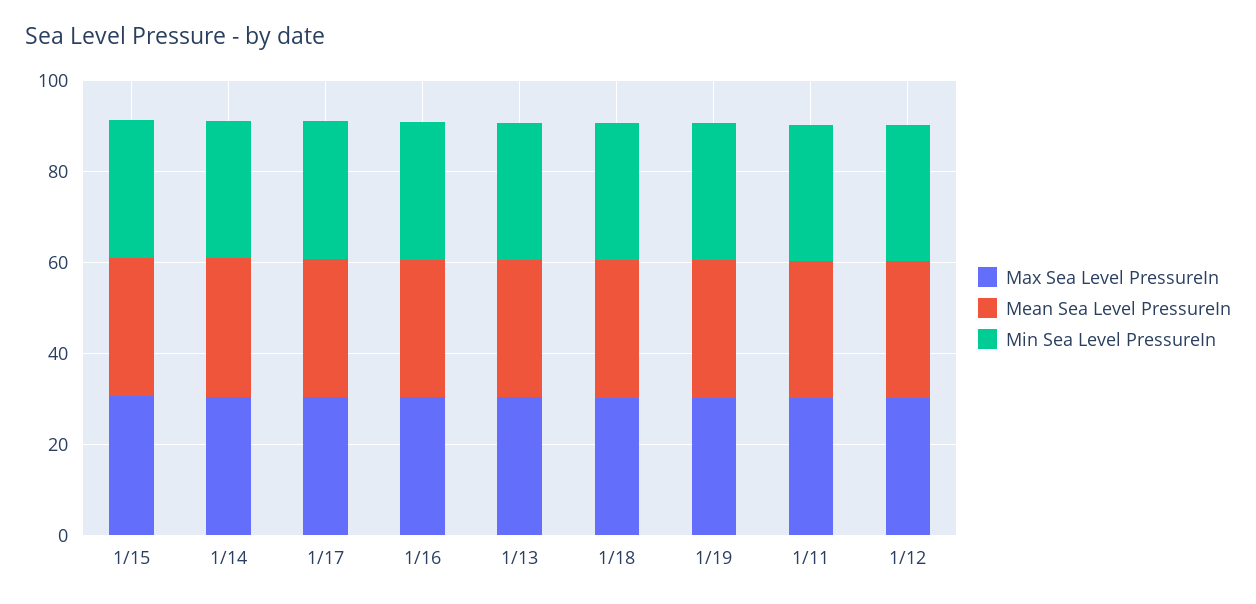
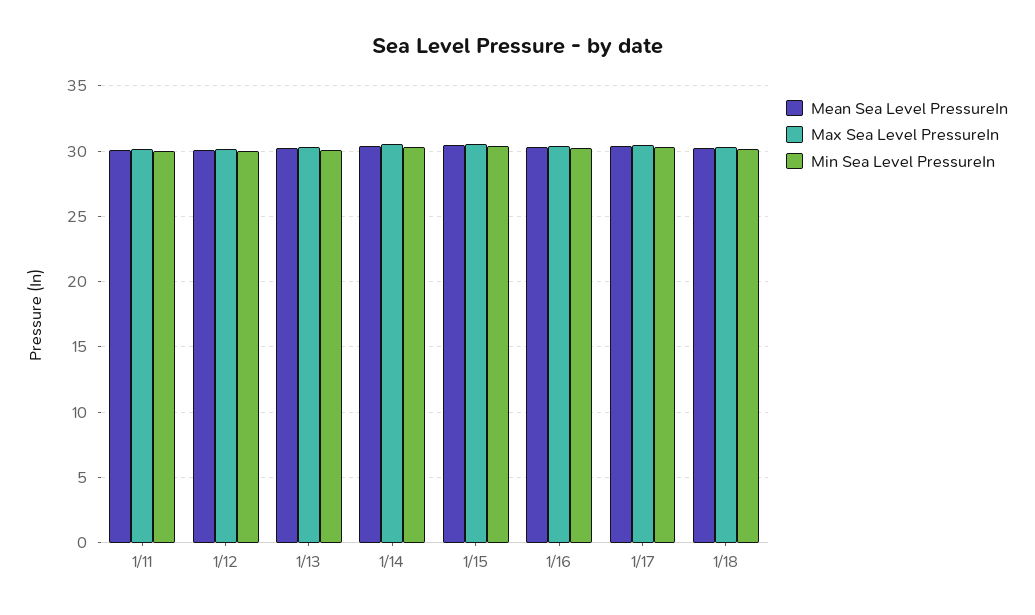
  {
    "Max Sea Level PressureIn": {
      "1/15": 30.5,
      "1/14": 30.5,
      "1/17": 30.5,
      "1/16": 30.5,
      "1/13": 30.5,
      "1/18": 30.5,
-     "1/19": 30,
      "1/11": 30,
      "1/12": 30
    },
    "Mean Sea Level PressureIn": {
      "1/15": 30.5,
      "1/14": 30.5,
      "1/17": 30.5,
      "1/16": 30.5,
      "1/13": 30,
      "1/18": 30,
-     "1/19": 30,
      "1/11": 30,
      "1/12": 30
    },
    "Min Sea Level PressureIn": {
      "1/15": 30.5,
      "1/14": 30.5,
      "1/17": 30.5,
      "1/16": 30,
      "1/13": 30,
      "1/18": 30,
-     "1/19": 30,
      "1/11": 30,
      "1/12": 30
    }
  }

